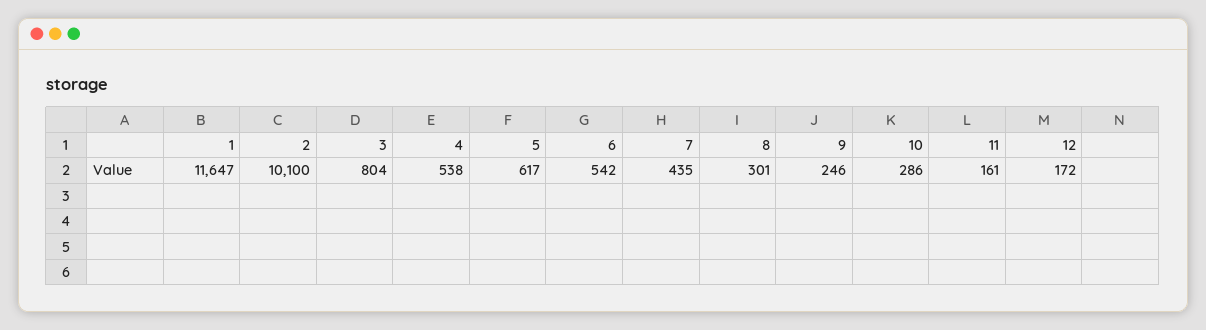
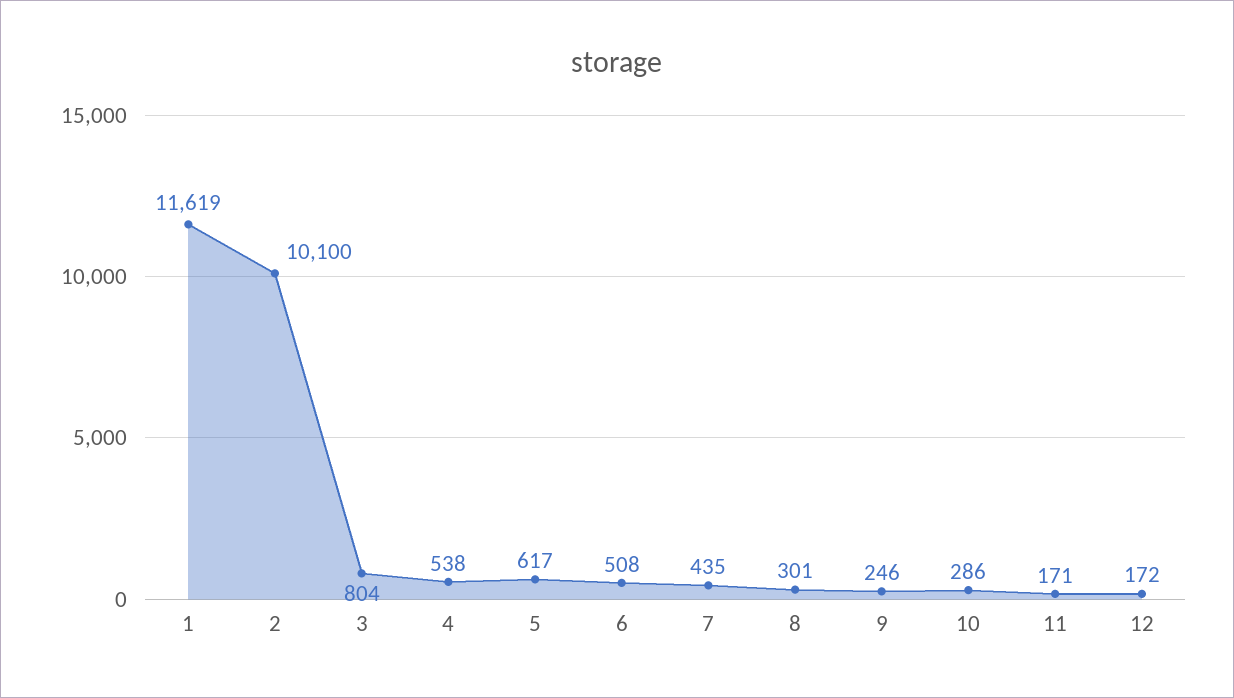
  {
-   "1": 11647,
+   "1": 11619,
    "2": 10100,
    "3": 804,
    "4": 538,
    "5": 617,
-   "6": 542,
+   "6": 508,
    "7": 435,
    "8": 301,
    "9": 246,
    "10": 286,
-   "11": 161,
+   "11": 171,
    "12": 172
  }

